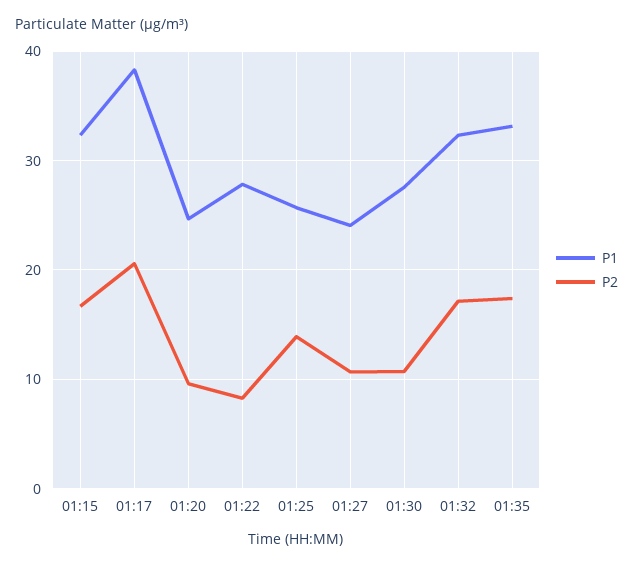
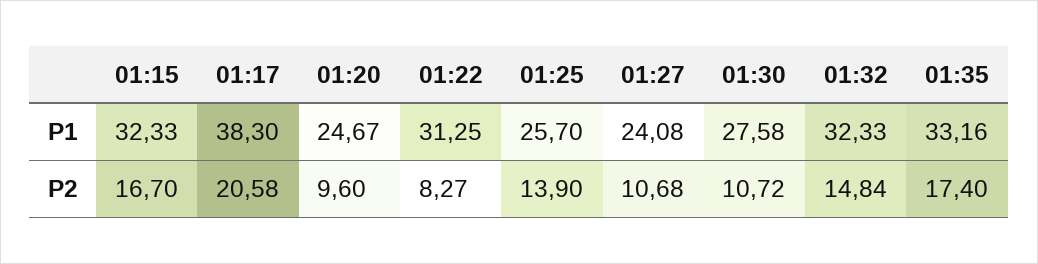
  {
    "P1": {
      "01:15": 32.33,
      "01:17": 38.3,
      "01:20": 24.67,
-     "01:22": 28,
+     "01:22": 31.25,
      "01:25": 25.7,
      "01:27": 24.08,
      "01:30": 27.58,
      "01:32": 32.33,
      "01:35": 33.16
    },
    "P2": {
      "01:15": 16.7,
      "01:17": 20.58,
      "01:20": 9.6,
      "01:22": 8.27,
      "01:25": 13.9,
      "01:27": 10.68,
      "01:30": 10.72,
-     "01:32": 17,
+     "01:32": 14.84,
      "01:35": 17.4
    }
  }

